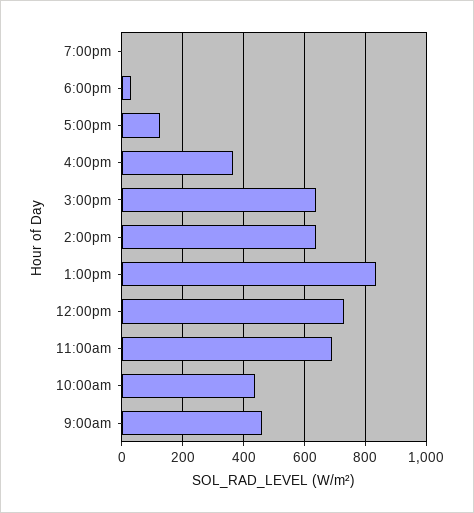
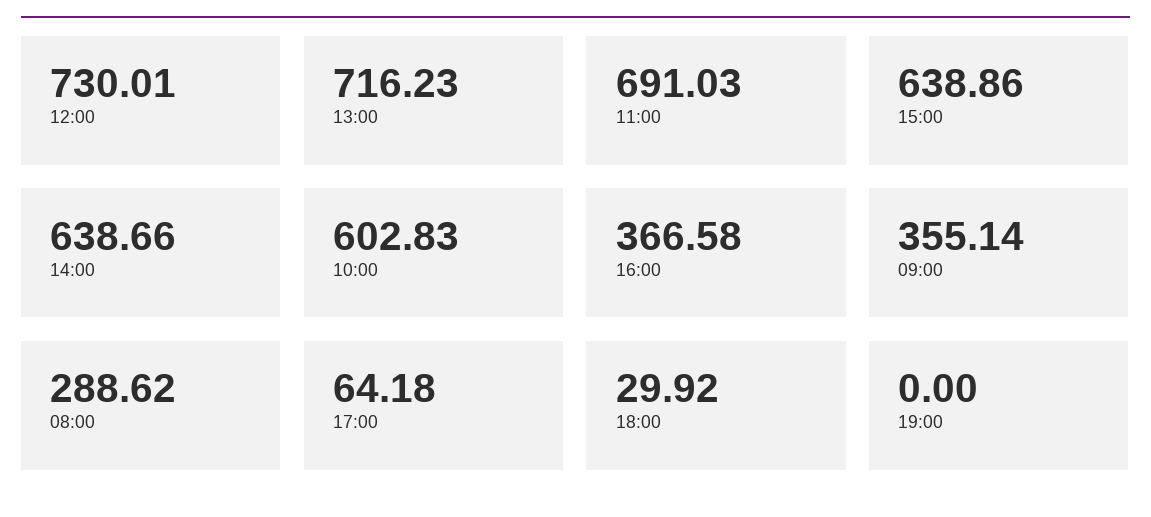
  {
    "7:00pm": 0,
    "6:00pm": 29.92,
-   "5:00pm": 120,
+   "5:00pm": 64.18,
    "4:00pm": 366.58,
    "3:00pm": 638.86,
    "2:00pm": 638.66,
-   "1:00pm": 840,
+   "1:00pm": 716.23,
    "12:00pm": 730.01,
    "11:00am": 691.03,
-   "10:00am": 440,
+   "10:00am": 602.83,
-   "9:00am": 460
+   "9:00am": 355.14,
+   "08:00": 288.62
  }

